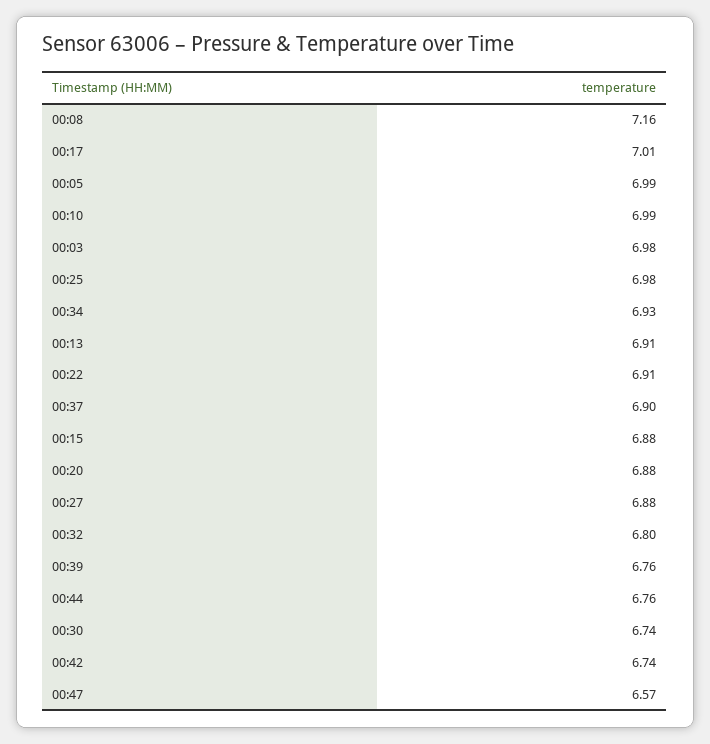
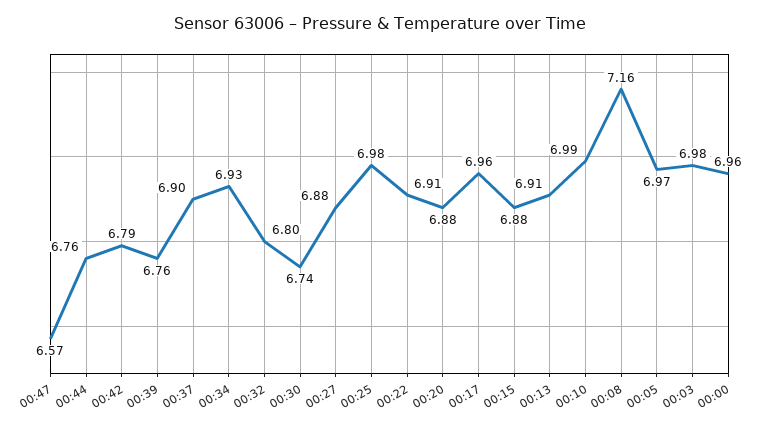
  {
    "00:08": 7.16,
-   "00:17": 7.01,
+   "00:17": 6.96,
-   "00:05": 6.99,
+   "00:05": 6.97,
    "00:10": 6.99,
    "00:03": 6.98,
    "00:25": 6.98,
    "00:34": 6.93,
    "00:13": 6.91,
    "00:22": 6.91,
    "00:37": 6.9,
    "00:15": 6.88,
    "00:20": 6.88,
    "00:27": 6.88,
    "00:32": 6.8,
    "00:39": 6.76,
    "00:44": 6.76,
    "00:30": 6.74,
-   "00:42": 6.74,
+   "00:42": 6.79,
-   "00:47": 6.57
+   "00:47": 6.57,
+   "00:00": 6.96
  }

